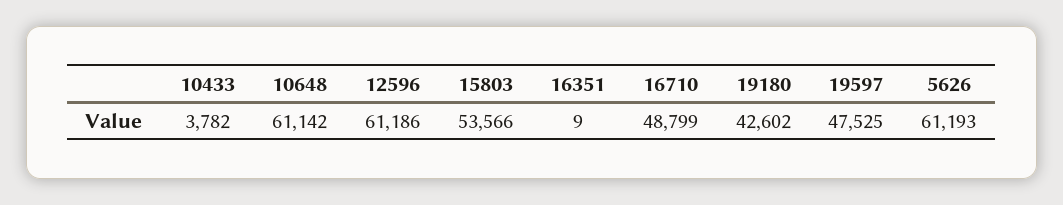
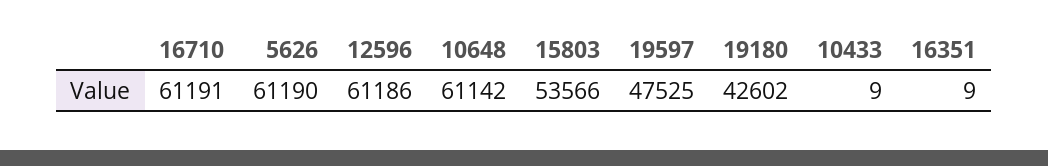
  {
-   "10433": 3782,
+   "10433": 9,
    "10648": 61142,
    "12596": 61186,
    "15803": 53566,
    "16351": 9,
-   "16710": 48799,
+   "16710": 61191,
    "19180": 42602,
    "19597": 47525,
-   "5626": 61193
+   "5626": 61190
  }

